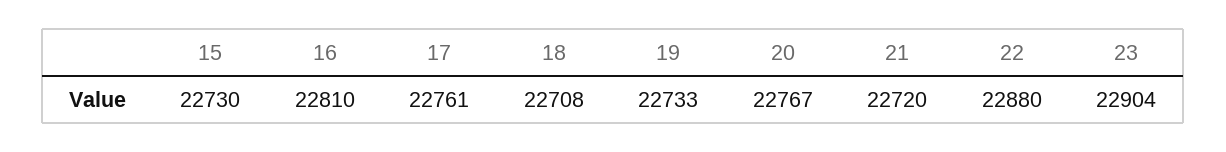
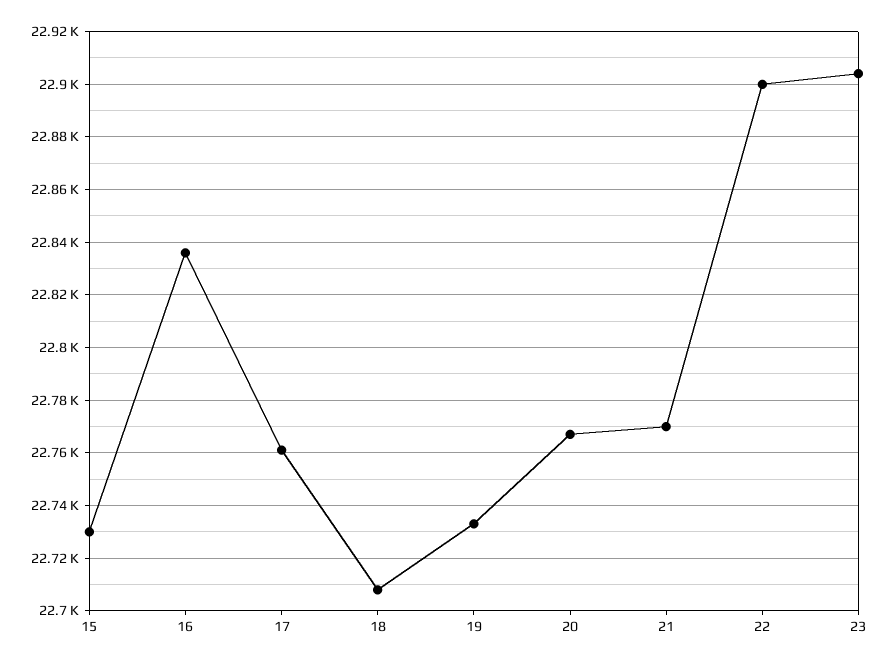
  {
    "15": 22730,
-   "16": 22810,
+   "16": 22835,
    "17": 22761,
    "18": 22708,
    "19": 22733,
    "20": 22767,
-   "21": 22720,
+   "21": 22770,
-   "22": 22880,
+   "22": 22900,
    "23": 22904
  }

